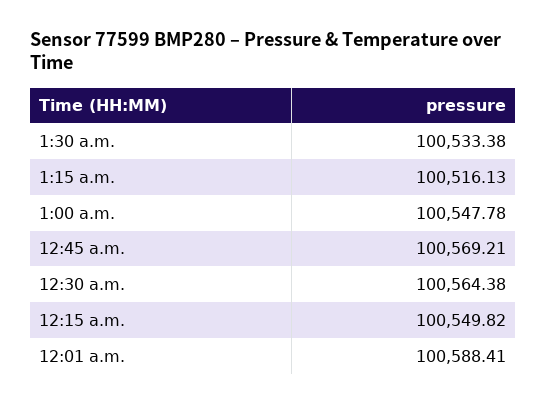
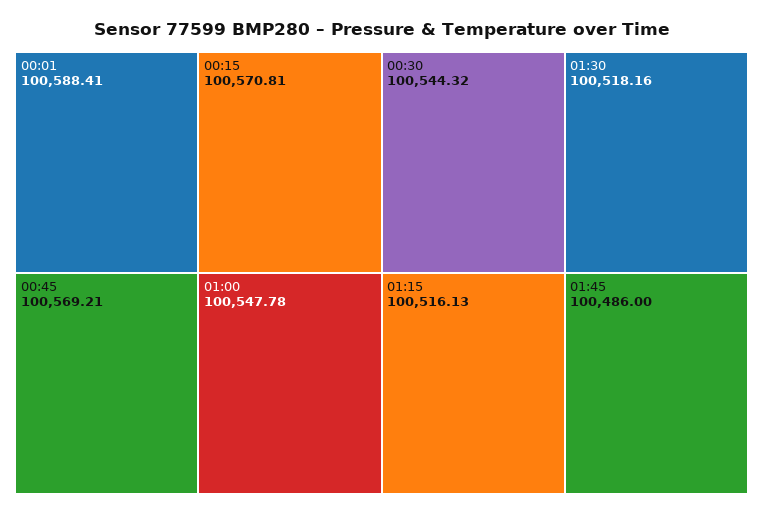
  {
-   "1:30 a.m.": 100533.38,
+   "1:30 a.m.": 100518.16,
    "1:15 a.m.": 100516.13,
    "1:00 a.m.": 100547.78,
    "12:45 a.m.": 100569.21,
-   "12:30 a.m.": 100564.38,
+   "12:30 a.m.": 100544.32,
-   "12:15 a.m.": 100549.82,
+   "12:15 a.m.": 100570.81,
-   "12:01 a.m.": 100588.41
+   "12:01 a.m.": 100588.41,
+   "01:45": 100486
  }

